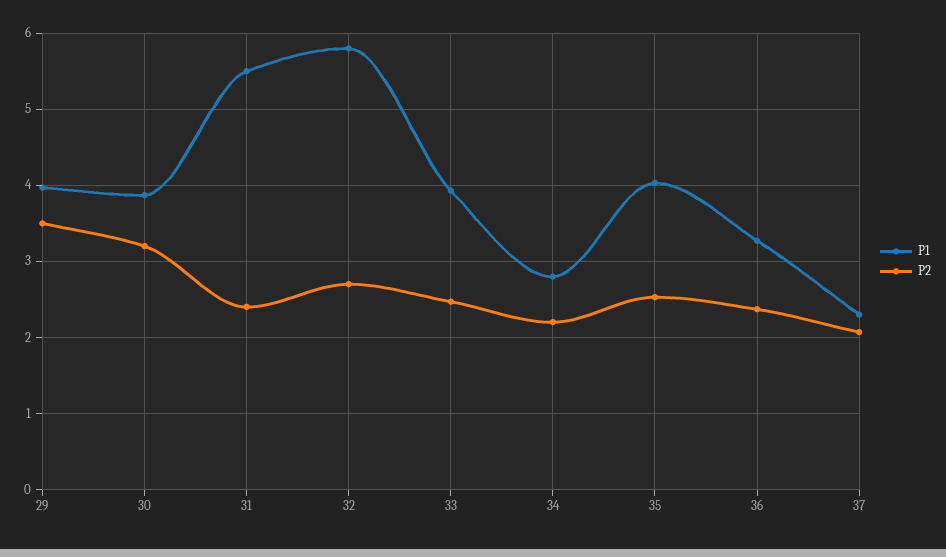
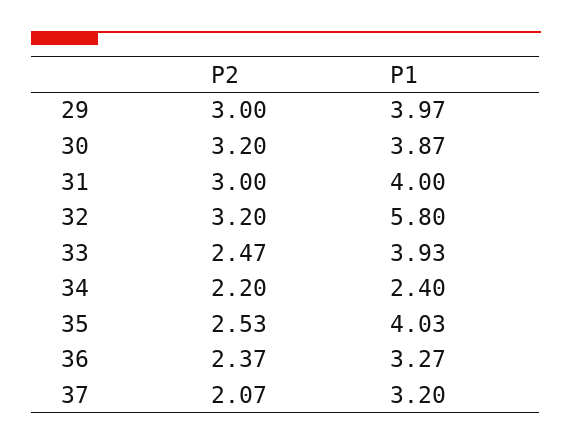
  {
    "P1": {
      "29": 3.97,
      "30": 3.87,
-     "31": 5.5,
+     "31": 4,
      "32": 5.8,
      "33": 3.93,
-     "34": 2.8,
+     "34": 2.4,
      "35": 4.03,
      "36": 3.27,
-     "37": 2.3
+     "37": 3.2
    },
    "P2": {
-     "29": 3.5,
+     "29": 3,
      "30": 3.2,
-     "31": 2.4,
+     "31": 3,
-     "32": 2.7,
+     "32": 3.2,
      "33": 2.47,
      "34": 2.2,
      "35": 2.53,
      "36": 2.37,
      "37": 2.07
    }
  }

